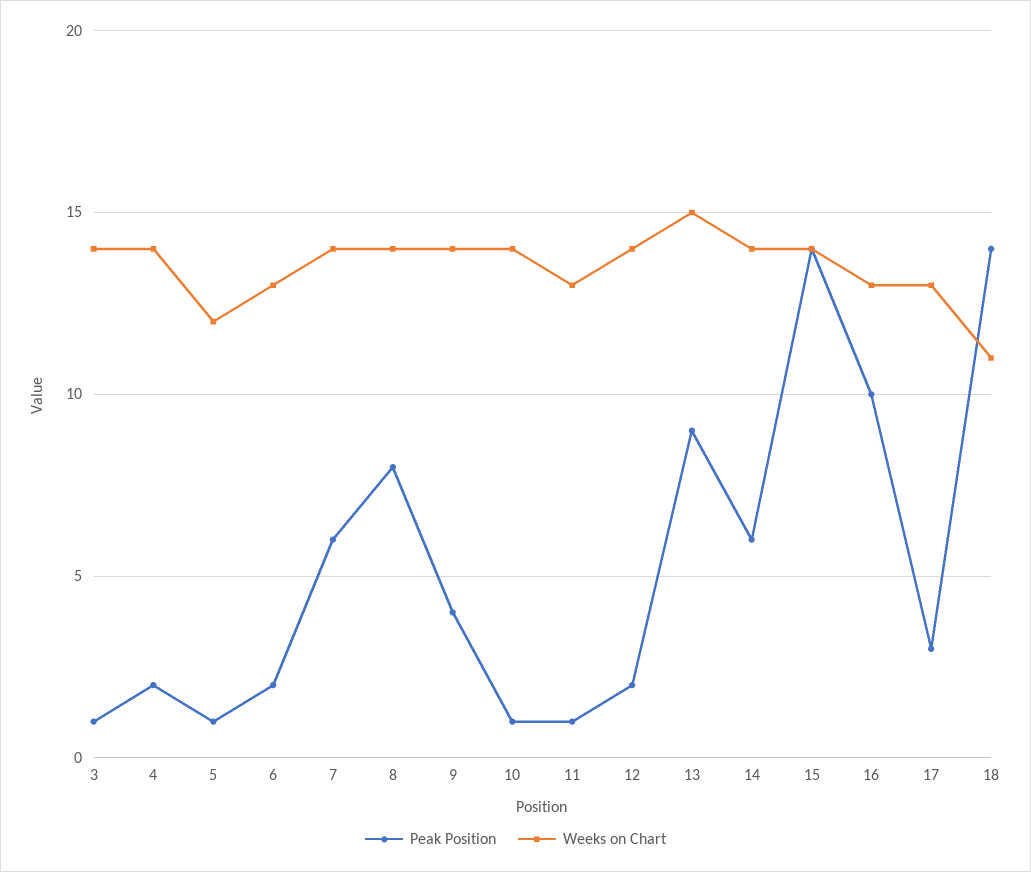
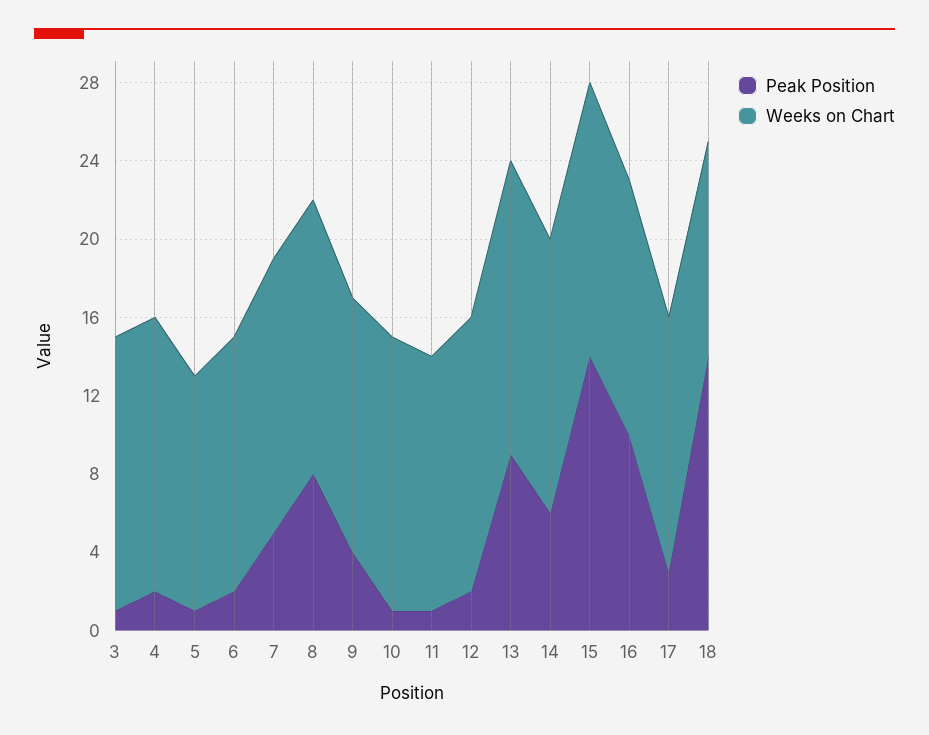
  {
    "Peak Position": {
      "3": 1,
      "4": 2,
      "5": 1,
      "6": 2,
-     "7": 6,
+     "7": 5,
      "8": 8,
      "9": 4,
      "10": 1,
      "11": 1,
      "12": 2,
      "13": 9,
      "14": 6,
      "15": 14,
      "16": 10,
      "17": 3,
      "18": 14
    },
    "Weeks on Chart": {
      "3": 14,
      "4": 14,
      "5": 12,
      "6": 13,
      "7": 14,
      "8": 14,
-     "9": 14,
+     "9": 13,
      "10": 14,
      "11": 13,
      "12": 14,
      "13": 15,
      "14": 14,
      "15": 14,
      "16": 13,
      "17": 13,
      "18": 11
    }
  }

